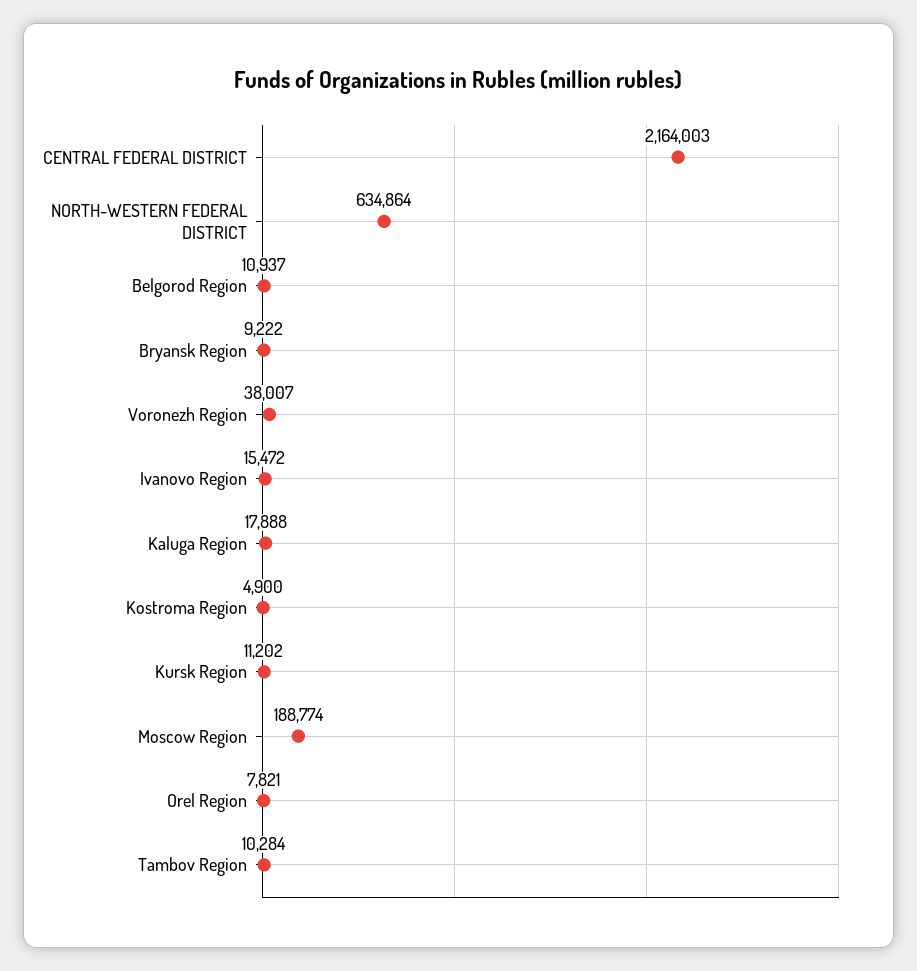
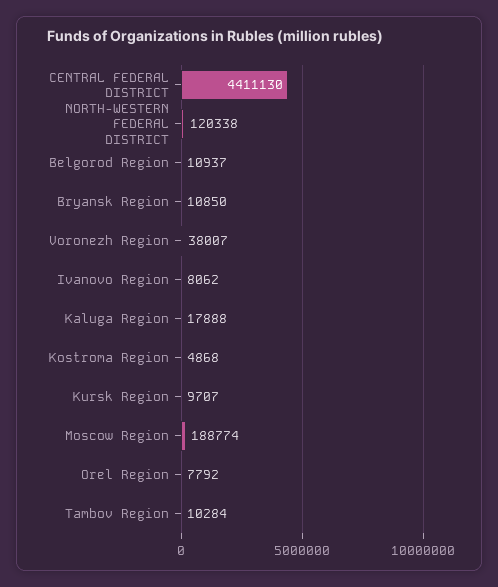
  {
-   "CENTRAL FEDERAL DISTRICT": 2164003,
+   "CENTRAL FEDERAL DISTRICT": 4411130,
-   "NORTH-WESTERN FEDERAL DISTRICT": 634864,
+   "NORTH-WESTERN FEDERAL DISTRICT": 120338,
    "Belgorod Region": 10937,
-   "Bryansk Region": 9222,
+   "Bryansk Region": 10850,
    "Voronezh Region": 38007,
-   "Ivanovo Region": 15472,
+   "Ivanovo Region": 8062,
    "Kaluga Region": 17888,
-   "Kostroma Region": 4900,
+   "Kostroma Region": 4868,
-   "Kursk Region": 11202,
+   "Kursk Region": 9707,
    "Moscow Region": 188774,
-   "Orel Region": 7821,
+   "Orel Region": 7792,
    "Tambov Region": 10284
  }

